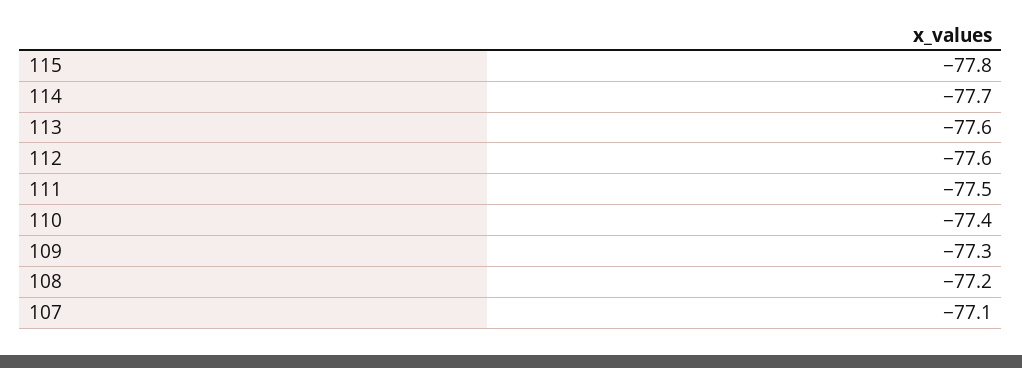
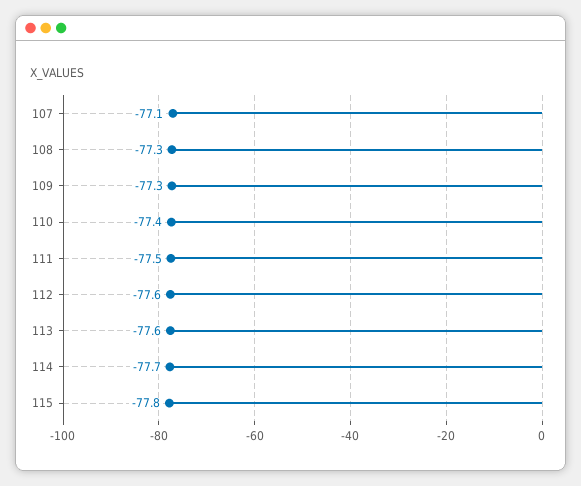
  {
    "115": -77.8,
    "114": -77.7,
    "113": -77.6,
    "112": -77.6,
    "111": -77.5,
    "110": -77.4,
    "109": -77.3,
-   "108": -77.2,
+   "108": -77.3,
    "107": -77.1
  }

